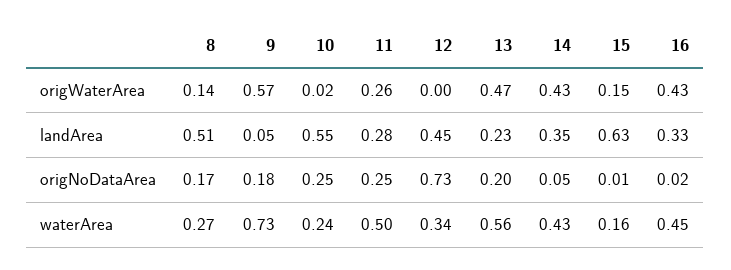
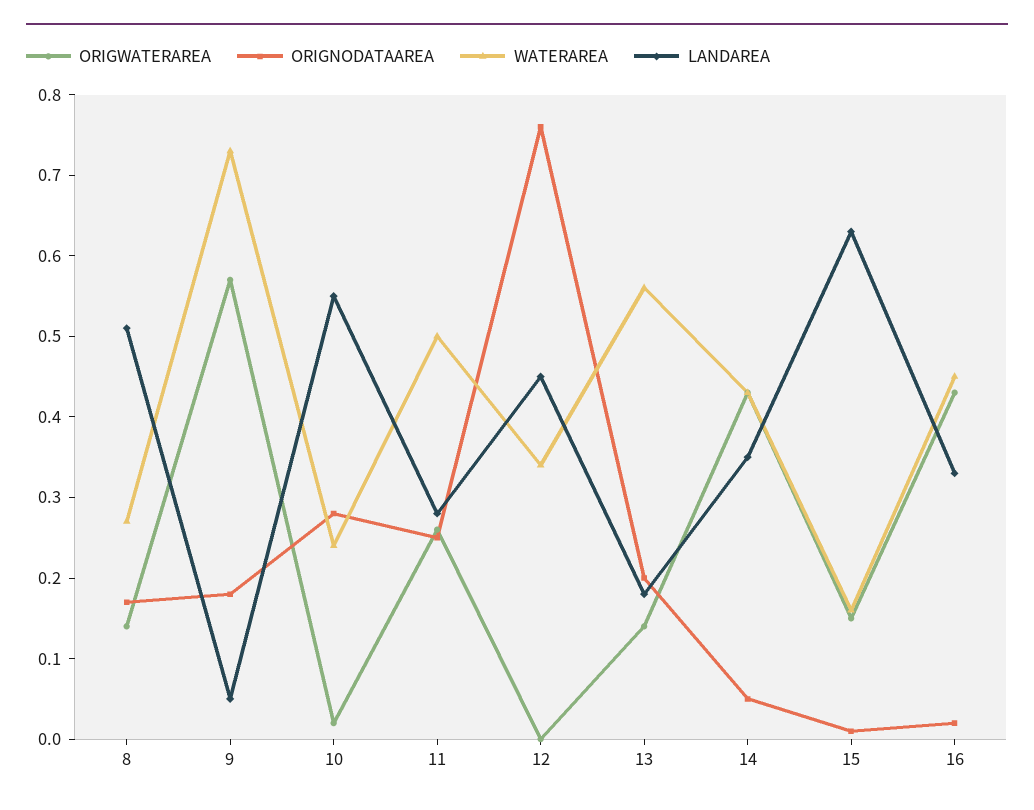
  {
    "origWaterArea": {
      "8": 0.14,
      "9": 0.57,
      "10": 0.02,
      "11": 0.26,
      "12": 0,
-     "13": 0.47,
+     "13": 0.14,
      "14": 0.43,
      "15": 0.15,
      "16": 0.43
    },
    "landArea": {
      "8": 0.51,
      "9": 0.05,
      "10": 0.55,
      "11": 0.28,
      "12": 0.45,
-     "13": 0.23,
+     "13": 0.18,
      "14": 0.35,
      "15": 0.63,
      "16": 0.33
    },
    "origNoDataArea": {
      "8": 0.17,
      "9": 0.18,
-     "10": 0.25,
+     "10": 0.28,
      "11": 0.25,
-     "12": 0.73,
+     "12": 0.76,
      "13": 0.2,
      "14": 0.05,
      "15": 0.01,
      "16": 0.02
    },
    "waterArea": {
      "8": 0.27,
      "9": 0.73,
      "10": 0.24,
      "11": 0.5,
      "12": 0.34,
      "13": 0.56,
      "14": 0.43,
      "15": 0.16,
      "16": 0.45
    }
  }

